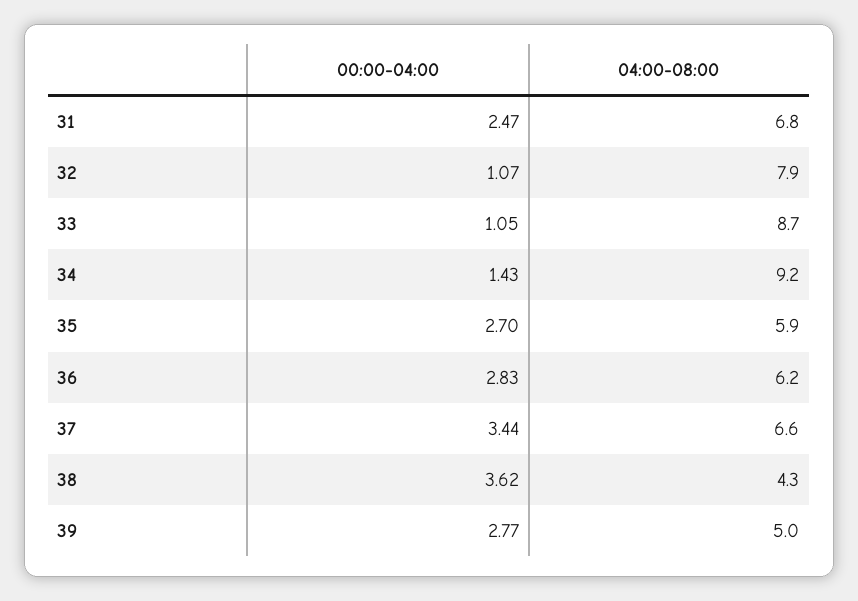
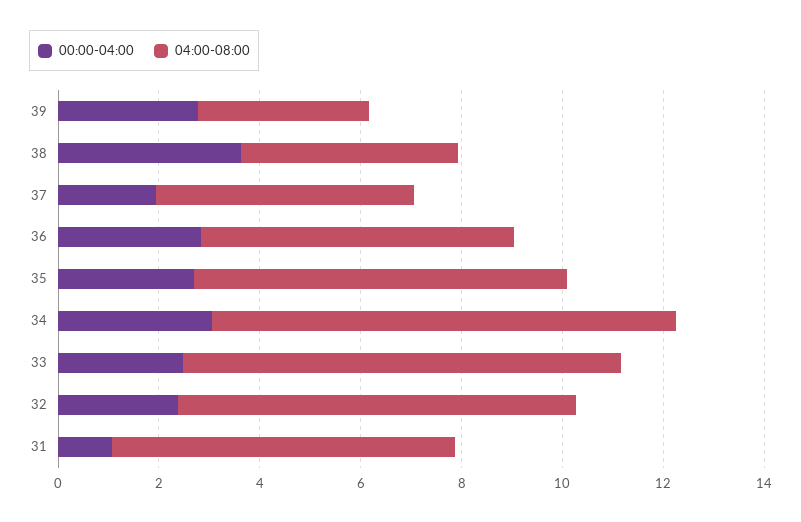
  {
    "00:00-04:00": {
-     "31": 2.47,
+     "31": 1,
-     "32": 1.07,
+     "32": 2.5,
-     "33": 1.05,
+     "33": 2.5,
-     "34": 1.43,
+     "34": 3,
      "35": 2.7,
      "36": 2.83,
-     "37": 3.44,
+     "37": 2,
      "38": 3.62,
      "39": 2.77
    },
    "04:00-08:00": {
      "31": 6.8,
      "32": 7.9,
      "33": 8.7,
      "34": 9.2,
-     "35": 5.9,
+     "35": 7.5,
      "36": 6.2,
-     "37": 6.6,
+     "37": 5,
      "38": 4.3,
-     "39": 5
+     "39": 3.5
    }
  }

